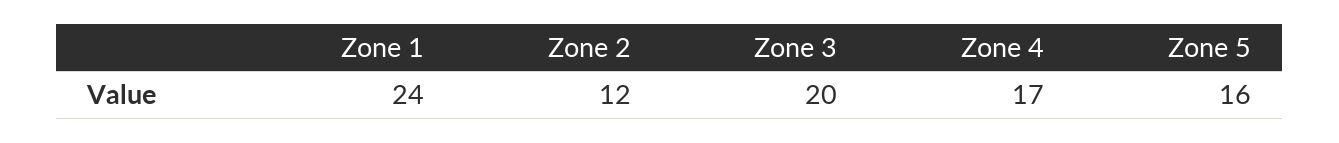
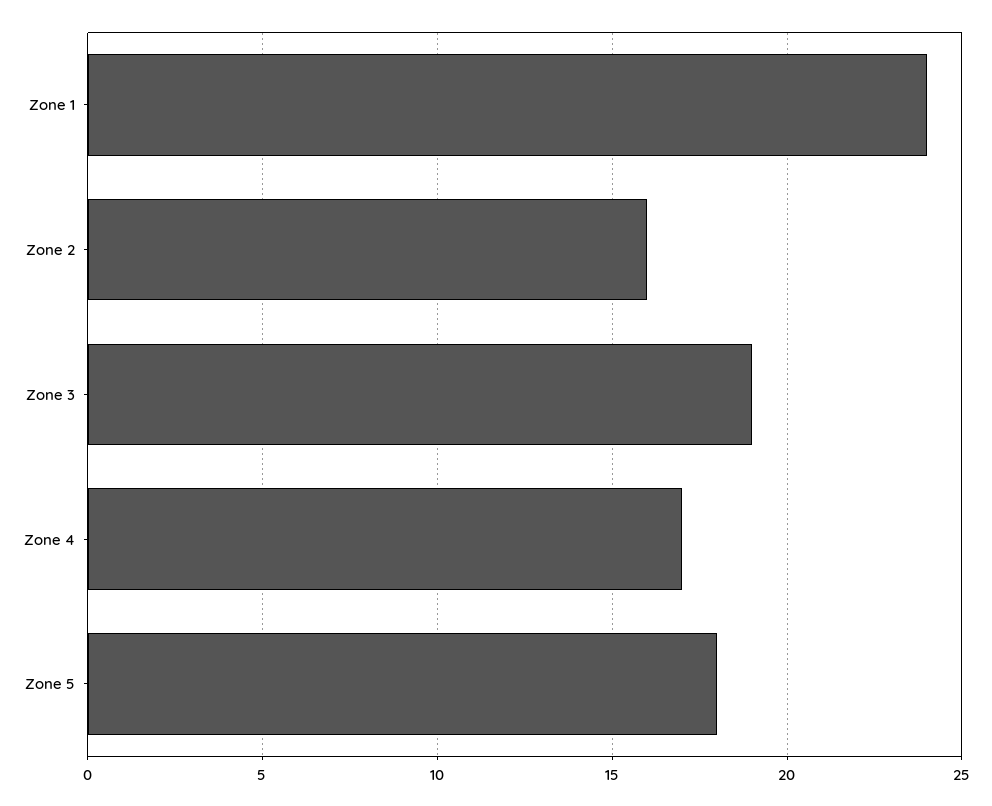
  {
    "Zone 1": 24,
-   "Zone 2": 12,
+   "Zone 2": 16,
-   "Zone 3": 20,
+   "Zone 3": 19,
    "Zone 4": 17,
-   "Zone 5": 16
+   "Zone 5": 18
  }

